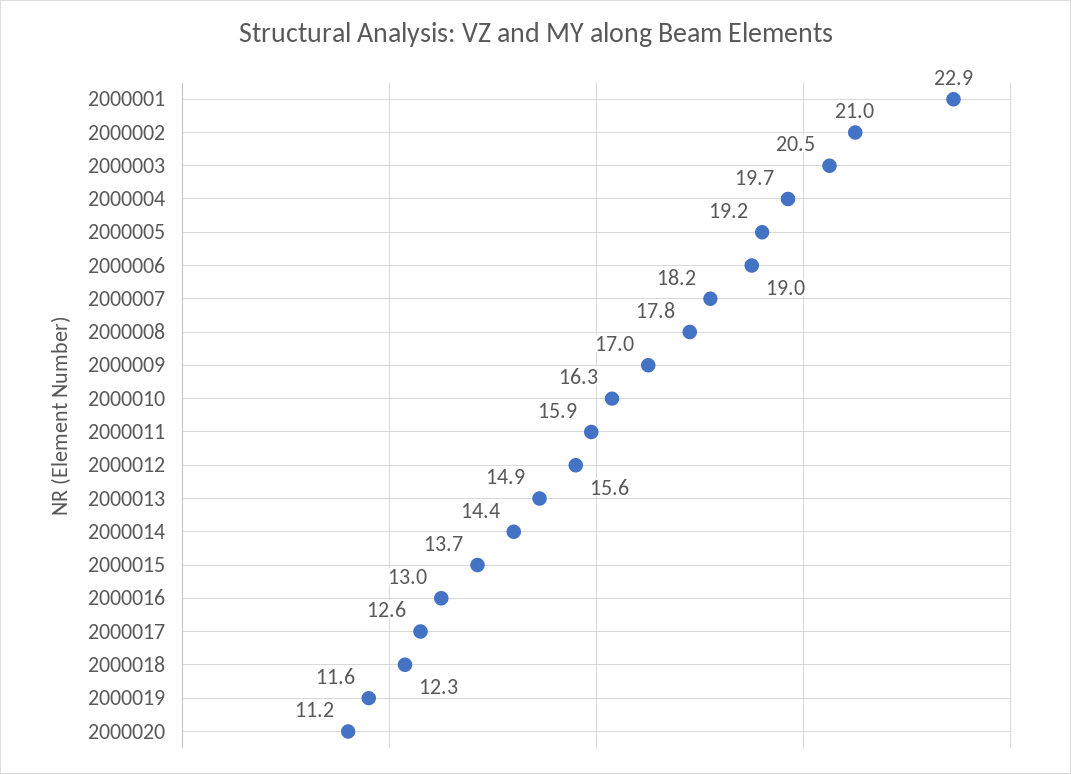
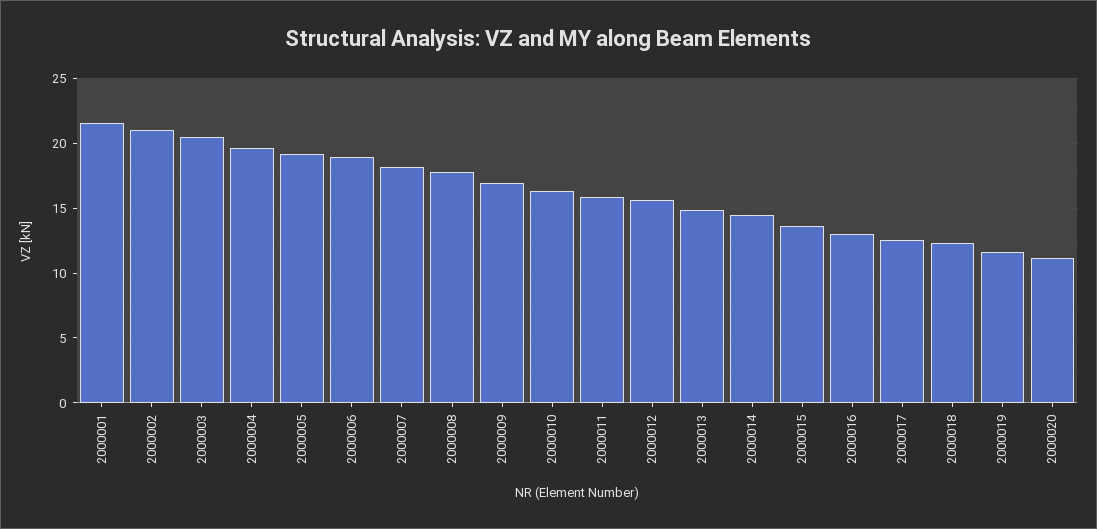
  {
-   "2000001": 22.9,
+   "2000001": 21.5,
    "2000002": 21,
    "2000003": 20.5,
    "2000004": 19.7,
    "2000005": 19.2,
    "2000006": 19,
    "2000007": 18.2,
    "2000008": 17.8,
    "2000009": 17,
    "2000010": 16.3,
    "2000011": 15.9,
    "2000012": 15.6,
    "2000013": 14.9,
    "2000014": 14.4,
    "2000015": 13.7,
    "2000016": 13,
    "2000017": 12.6,
    "2000018": 12.3,
    "2000019": 11.6,
    "2000020": 11.2
  }

